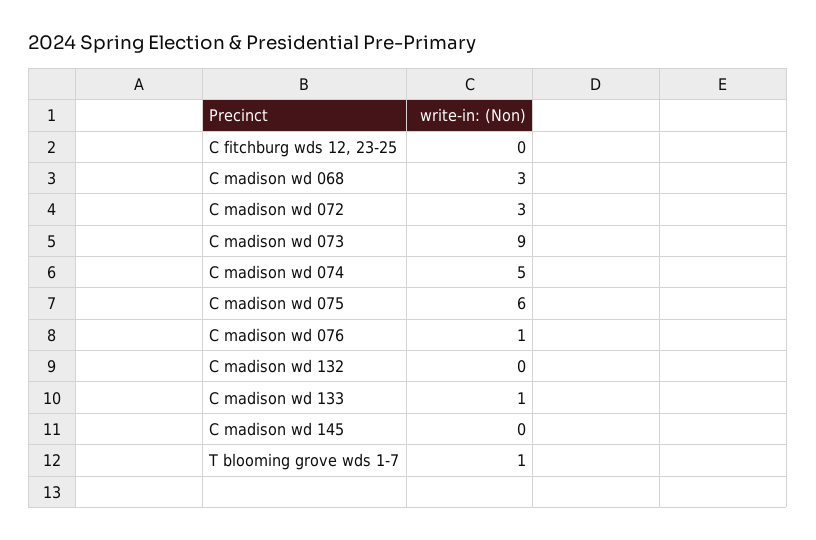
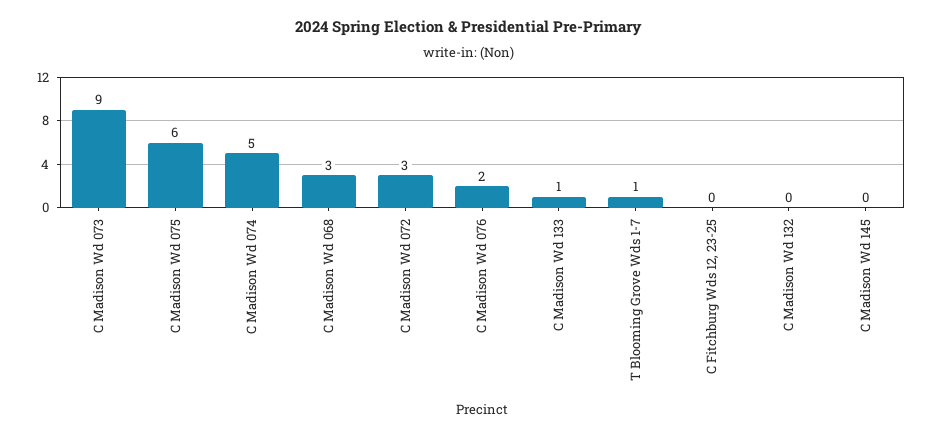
  {
    "C fitchburg wds 12, 23-25": 0,
    "C madison wd 068": 3,
    "C madison wd 072": 3,
    "C madison wd 073": 9,
    "C madison wd 074": 5,
    "C madison wd 075": 6,
-   "C madison wd 076": 1,
+   "C madison wd 076": 2,
    "C madison wd 132": 0,
    "C madison wd 133": 1,
    "C madison wd 145": 0,
    "T blooming grove wds 1-7": 1
  }

